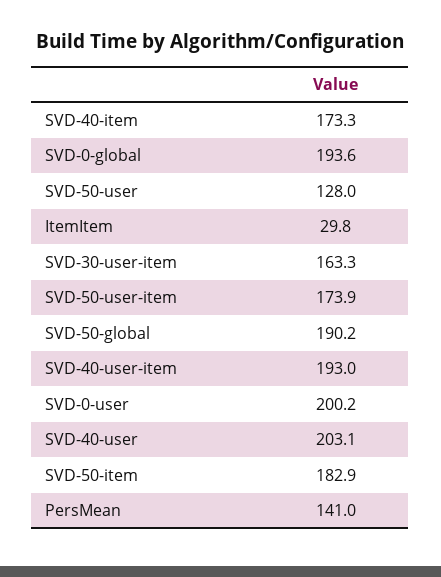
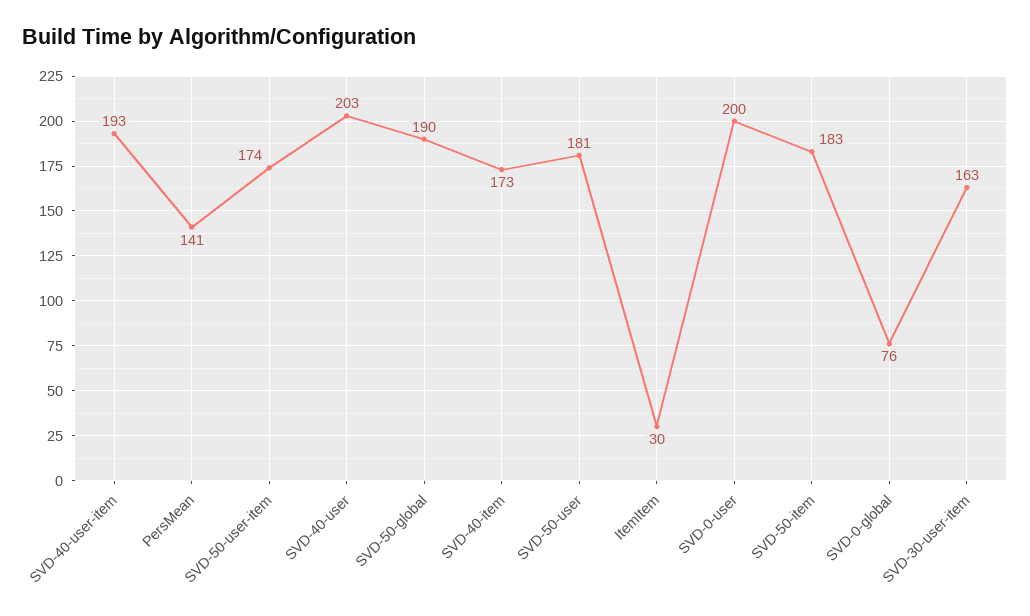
  {
    "SVD-40-item": 173.3,
-   "SVD-0-global": 193.6,
+   "SVD-0-global": 76,
-   "SVD-50-user": 128,
+   "SVD-50-user": 181,
    "ItemItem": 29.8,
    "SVD-30-user-item": 163.3,
    "SVD-50-user-item": 173.9,
    "SVD-50-global": 190.2,
    "SVD-40-user-item": 193,
    "SVD-0-user": 200.2,
    "SVD-40-user": 203.1,
    "SVD-50-item": 182.9,
    "PersMean": 141
  }

